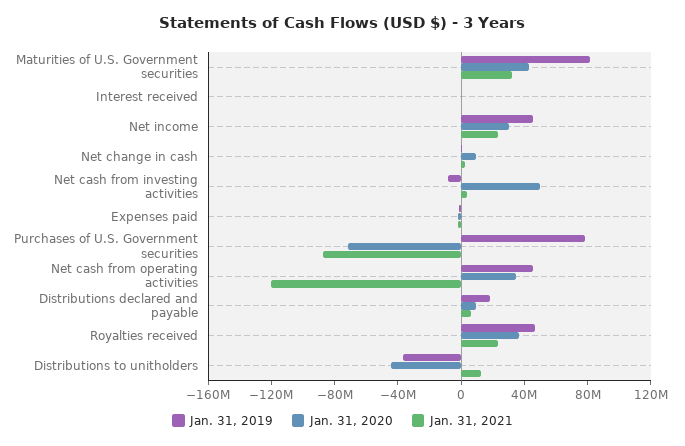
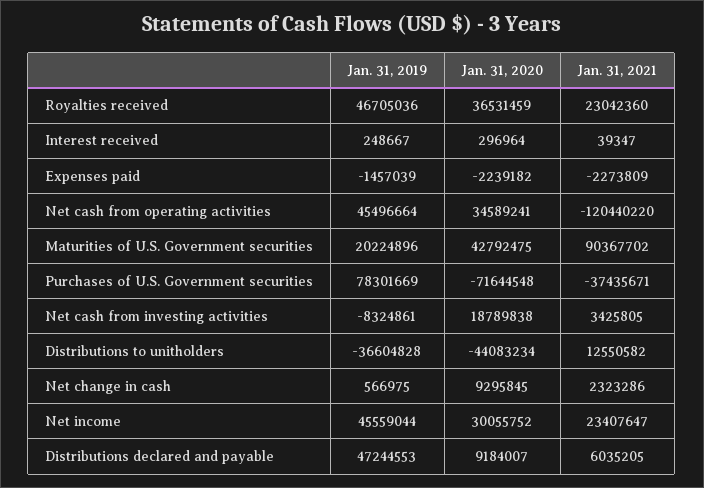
  {
    "Jan. 31, 2019": {
-     "Maturities of U.S. Government securities": 80000000,
+     "Maturities of U.S. Government securities": 20224896,
      "Interest received": 248667,
      "Net income": 45559044,
      "Net change in cash": 566975,
      "Net cash from investing activities": -8324861,
      "Expenses paid": -1457039,
      "Purchases of U.S. Government securities": 78301669,
      "Net cash from operating activities": 45496664,
-     "Distributions declared and payable": 20000000,
+     "Distributions declared and payable": 47244553,
      "Royalties received": 46705036,
      "Distributions to unitholders": -36604828
    },
    "Jan. 31, 2020": {
      "Maturities of U.S. Government securities": 42792475,
      "Interest received": 296964,
      "Net income": 30055752,
      "Net change in cash": 9295845,
-     "Net cash from investing activities": 50000000,
+     "Net cash from investing activities": 18789838,
      "Expenses paid": -2239182,
      "Purchases of U.S. Government securities": -71644548,
      "Net cash from operating activities": 34589241,
      "Distributions declared and payable": 9184007,
      "Royalties received": 36531459,
      "Distributions to unitholders": -44083234
    },
    "Jan. 31, 2021": {
-     "Maturities of U.S. Government securities": 30000000,
+     "Maturities of U.S. Government securities": 90367702,
      "Interest received": 39347,
      "Net income": 23407647,
      "Net change in cash": 2323286,
      "Net cash from investing activities": 3425805,
      "Expenses paid": -2273809,
-     "Purchases of U.S. Government securities": -90000000,
+     "Purchases of U.S. Government securities": -37435671,
      "Net cash from operating activities": -120440220,
      "Distributions declared and payable": 6035205,
      "Royalties received": 23042360,
      "Distributions to unitholders": 12550582
    }
  }

